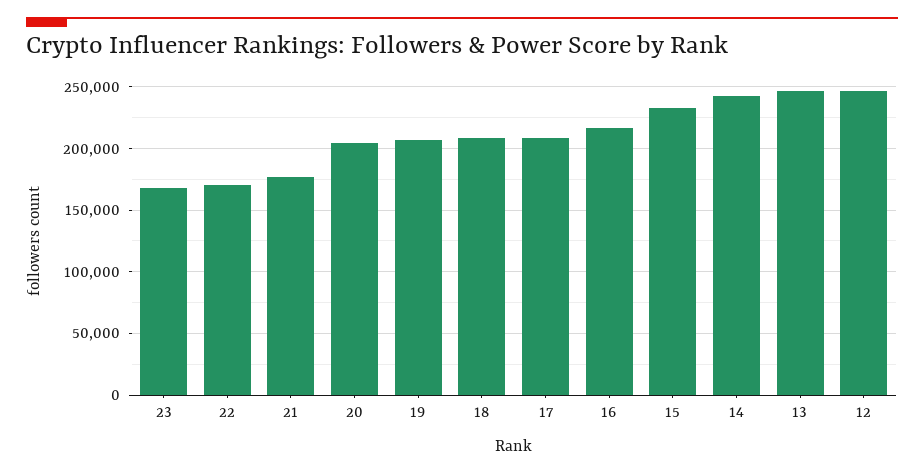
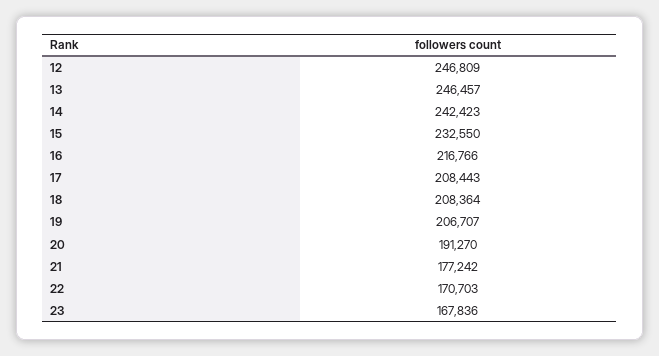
  {
    "23": 167836,
    "22": 170703,
    "21": 177242,
-   "20": 205000,
+   "20": 191270,
    "19": 206707,
    "18": 208364,
    "17": 208443,
    "16": 216766,
    "15": 232550,
    "14": 242423,
    "13": 246457,
    "12": 246809
  }

